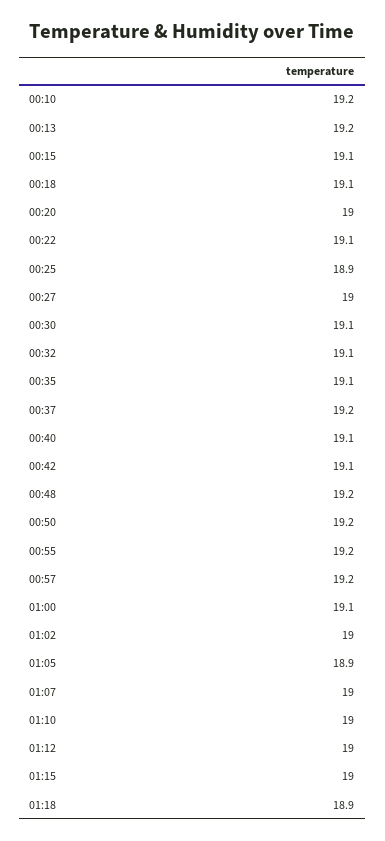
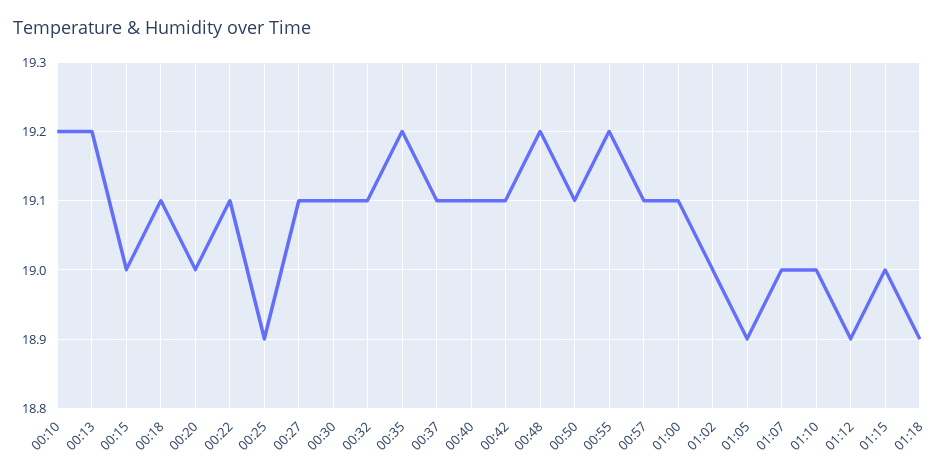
  {
    "00:10": 19.2,
    "00:13": 19.2,
-   "00:15": 19.1,
+   "00:15": 19,
    "00:18": 19.1,
    "00:20": 19,
    "00:22": 19.1,
    "00:25": 18.9,
-   "00:27": 19,
+   "00:27": 19.1,
    "00:30": 19.1,
    "00:32": 19.1,
-   "00:35": 19.1,
+   "00:35": 19.2,
-   "00:37": 19.2,
+   "00:37": 19.1,
    "00:40": 19.1,
    "00:42": 19.1,
    "00:48": 19.2,
-   "00:50": 19.2,
+   "00:50": 19.1,
    "00:55": 19.2,
-   "00:57": 19.2,
+   "00:57": 19.1,
    "01:00": 19.1,
    "01:02": 19,
    "01:05": 18.9,
    "01:07": 19,
    "01:10": 19,
-   "01:12": 19,
+   "01:12": 18.9,
    "01:15": 19,
    "01:18": 18.9
  }

